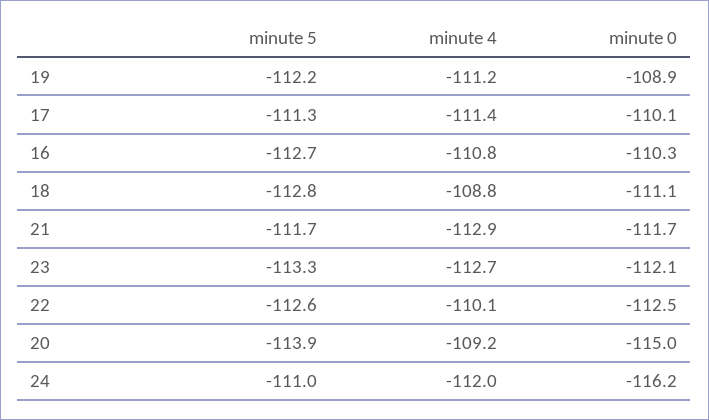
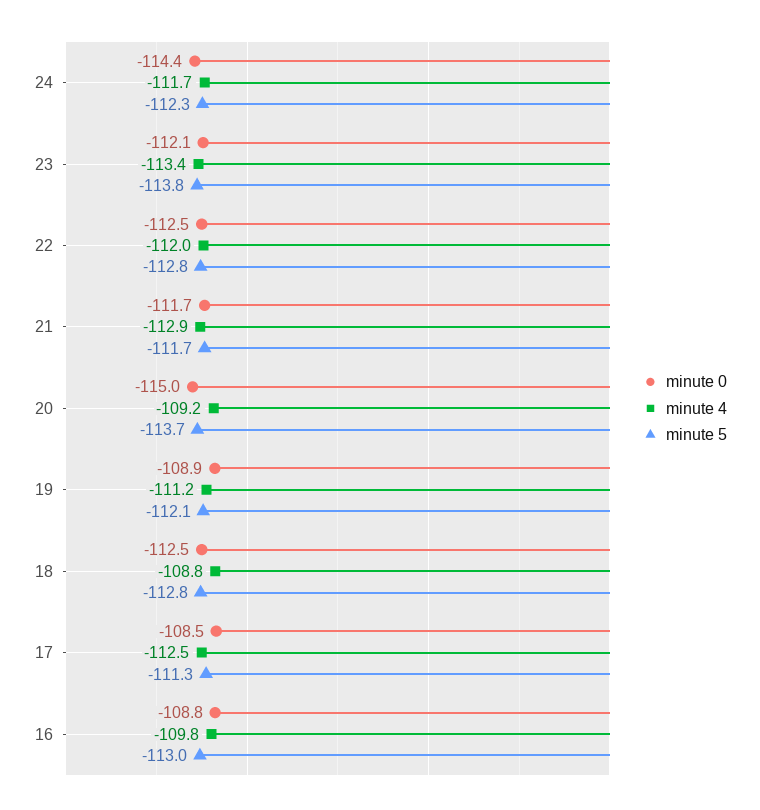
  {
    "minute 5": {
-     "19": -112.2,
+     "19": -112.1,
      "17": -111.3,
-     "16": -112.7,
+     "16": -113,
      "18": -112.8,
      "21": -111.7,
-     "23": -113.3,
+     "23": -113.8,
-     "22": -112.6,
+     "22": -112.8,
-     "20": -113.9,
+     "20": -113.7,
-     "24": -111
+     "24": -112.3
    },
    "minute 4": {
      "19": -111.2,
-     "17": -111.4,
+     "17": -112.5,
-     "16": -110.8,
+     "16": -109.8,
      "18": -108.8,
      "21": -112.9,
-     "23": -112.7,
+     "23": -113.4,
-     "22": -110.1,
+     "22": -112,
      "20": -109.2,
-     "24": -112
+     "24": -111.7
    },
    "minute 0": {
      "19": -108.9,
-     "17": -110.1,
+     "17": -108.5,
-     "16": -110.3,
+     "16": -108.8,
-     "18": -111.1,
+     "18": -112.5,
      "21": -111.7,
      "23": -112.1,
      "22": -112.5,
      "20": -115,
-     "24": -116.2
+     "24": -114.4
    }
  }

